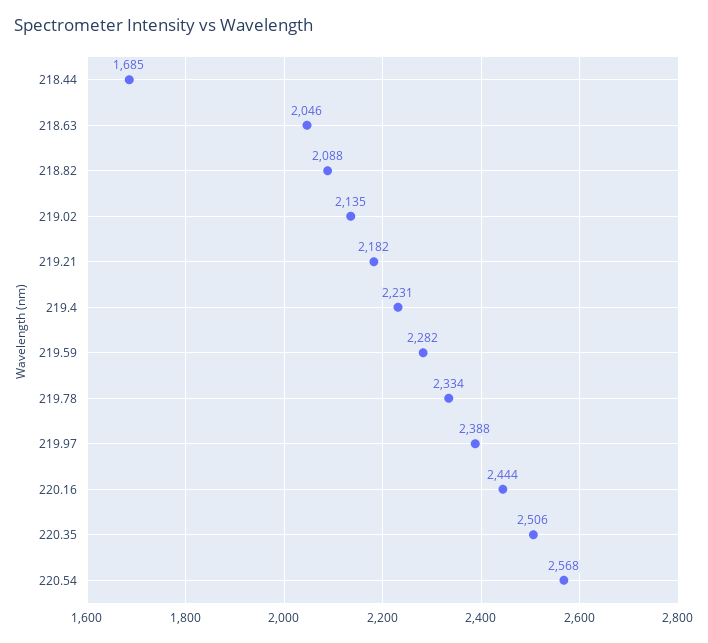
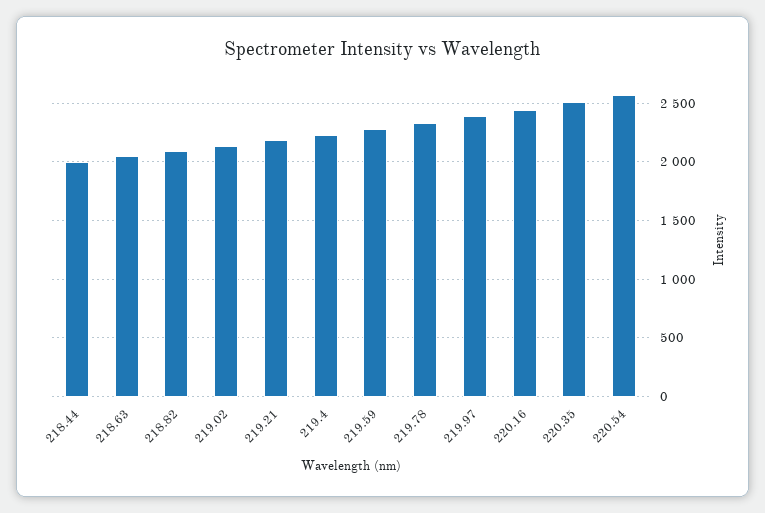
  {
-   "218.44": 1685,
+   "218.44": 2000,
    "218.63": 2046,
    "218.82": 2088,
    "219.02": 2135,
    "219.21": 2182,
    "219.4": 2231,
    "219.59": 2282,
    "219.78": 2334,
    "219.97": 2388,
    "220.16": 2444,
    "220.35": 2506,
    "220.54": 2568
  }

